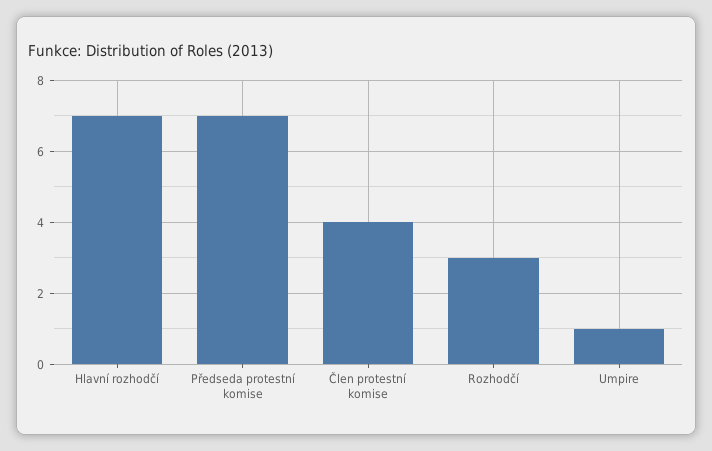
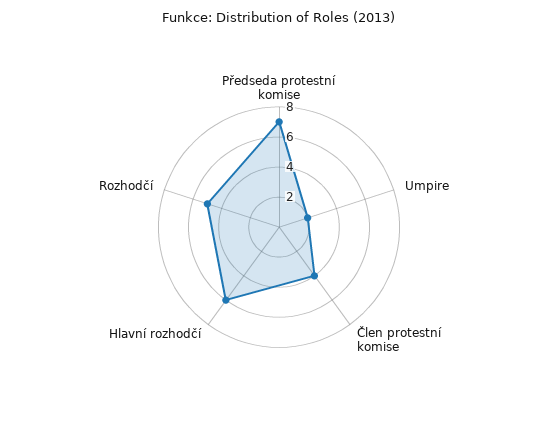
  {
-   "Hlavní rozhodčí": 7,
+   "Hlavní rozhodčí": 6,
    "Předseda protestní komise": 7,
    "Člen protestní komise": 4,
-   "Rozhodčí": 3,
+   "Rozhodčí": 5,
-   "Umpire": 1
+   "Umpire": 2
  }

